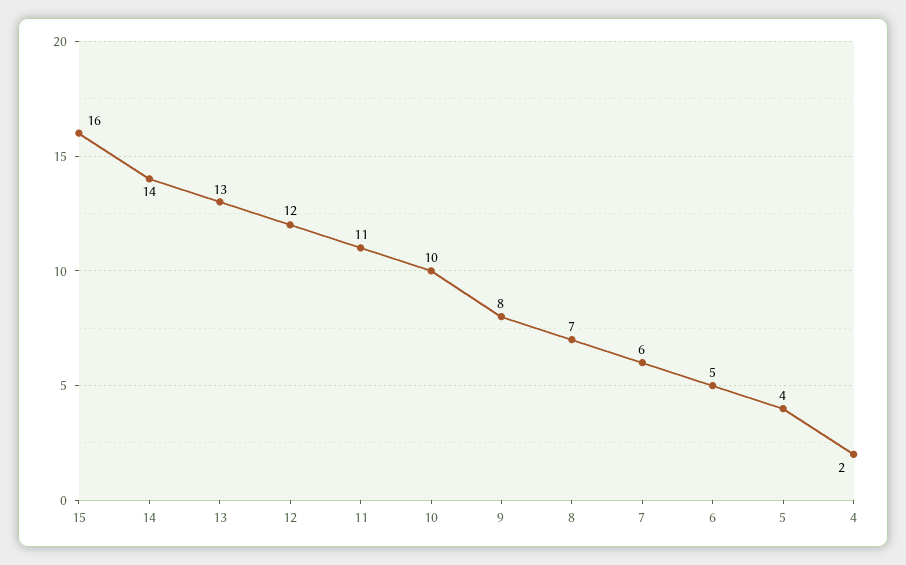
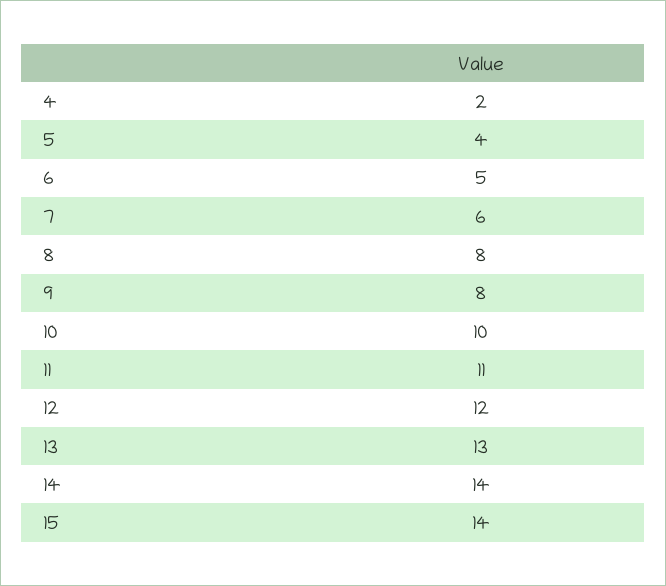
  {
-   "15": 16,
+   "15": 14,
    "14": 14,
    "13": 13,
    "12": 12,
    "11": 11,
    "10": 10,
    "9": 8,
-   "8": 7,
+   "8": 8,
    "7": 6,
    "6": 5,
    "5": 4,
    "4": 2
  }

